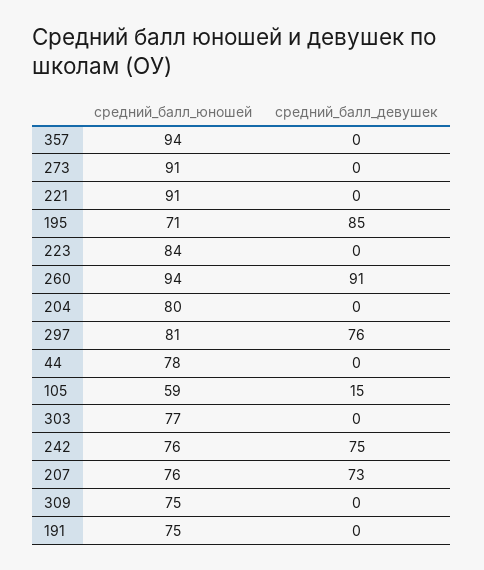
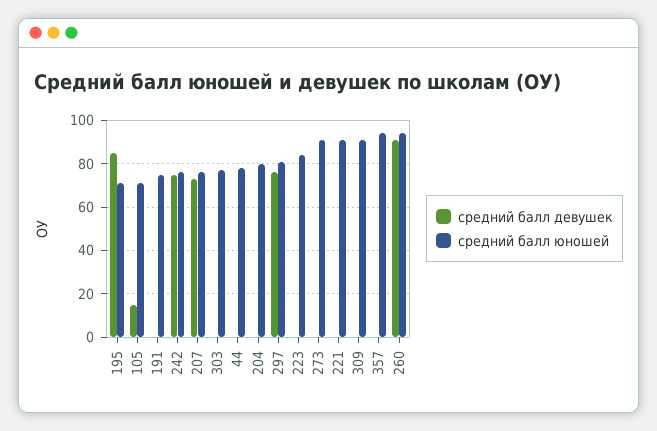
  {
    "средний_балл_юношей": {
      "357": 94,
      "273": 91,
      "221": 91,
      "195": 71,
      "223": 84,
      "260": 94,
      "204": 80,
      "297": 81,
      "44": 78,
-     "105": 59,
+     "105": 70,
      "303": 77,
      "242": 76,
      "207": 76,
-     "309": 75,
+     "309": 90,
      "191": 75
    },
    "средний_балл_девушек": {
      "357": 0,
      "273": 0,
      "221": 0,
      "195": 85,
      "223": 0,
      "260": 91,
      "204": 0,
      "297": 76,
      "44": 0,
      "105": 15,
      "303": 0,
      "242": 75,
      "207": 73,
      "309": 0,
      "191": 0
    }
  }

